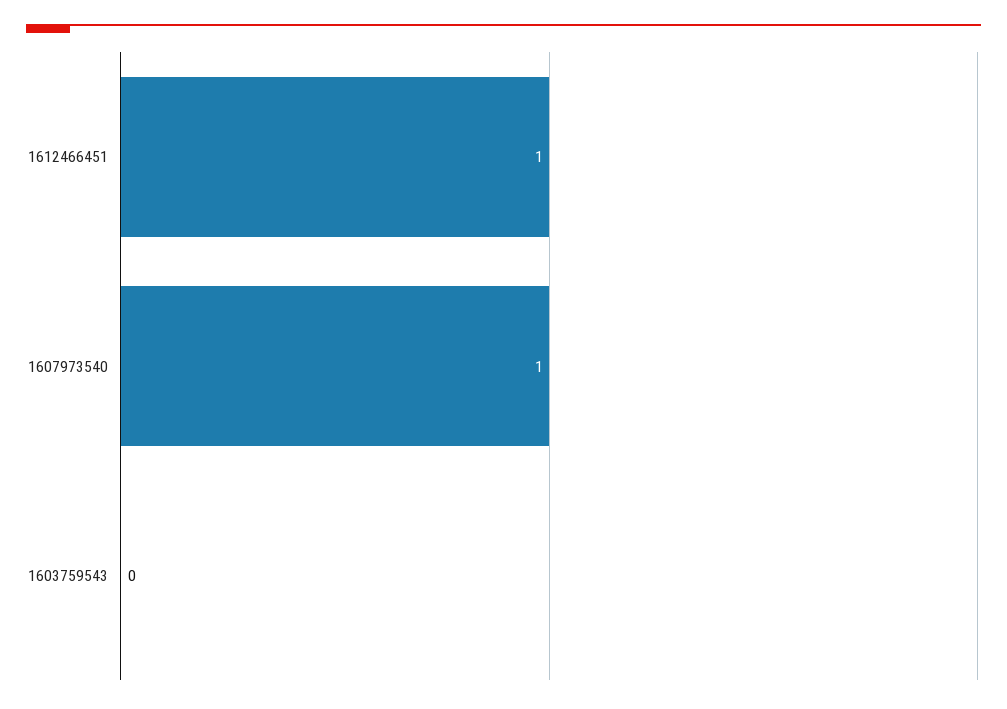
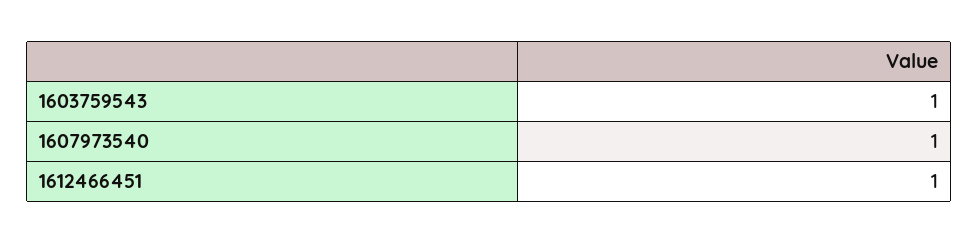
  {
    "1612466451": 1,
    "1607973540": 1,
-   "1603759543": 0
+   "1603759543": 1
  }

